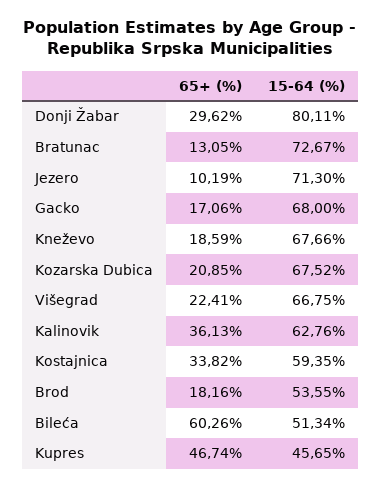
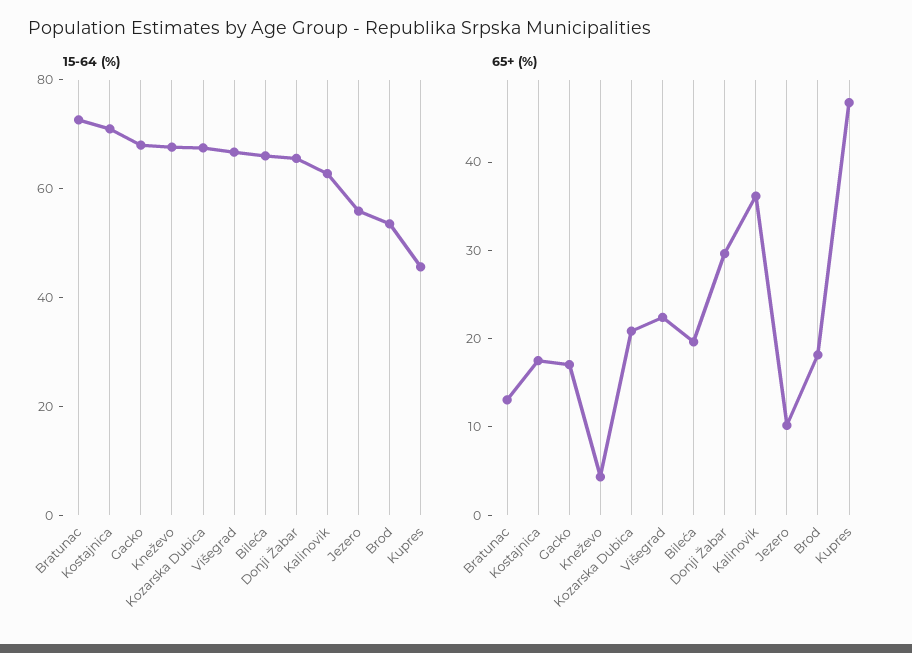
  {
    "65+ (%)": {
      "Donji Žabar": 29.62,
      "Bratunac": 13.05,
      "Jezero": 10.19,
      "Gacko": 17.06,
-     "Kneževo": 18.59,
+     "Kneževo": 4,
      "Kozarska Dubica": 20.85,
      "Višegrad": 22.41,
      "Kalinovik": 36.13,
-     "Kostajnica": 33.82,
+     "Kostajnica": 18,
      "Brod": 18.16,
-     "Bileća": 60.26,
+     "Bileća": 20,
      "Kupres": 46.74
    },
    "15-64 (%)": {
-     "Donji Žabar": 80.11,
+     "Donji Žabar": 65,
      "Bratunac": 72.67,
-     "Jezero": 71.3,
+     "Jezero": 55,
      "Gacko": 68,
      "Kneževo": 67.66,
      "Kozarska Dubica": 67.52,
      "Višegrad": 66.75,
      "Kalinovik": 62.76,
-     "Kostajnica": 59.35,
+     "Kostajnica": 70,
      "Brod": 53.55,
-     "Bileća": 51.34,
+     "Bileća": 65,
      "Kupres": 45.65
    }
  }

